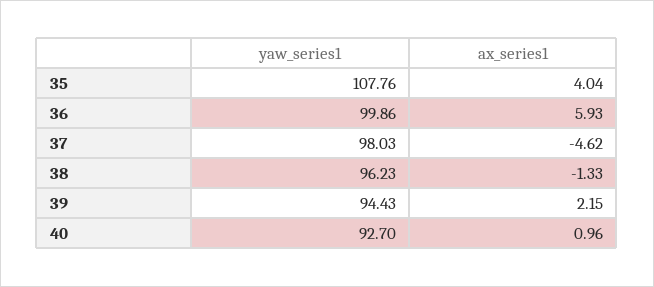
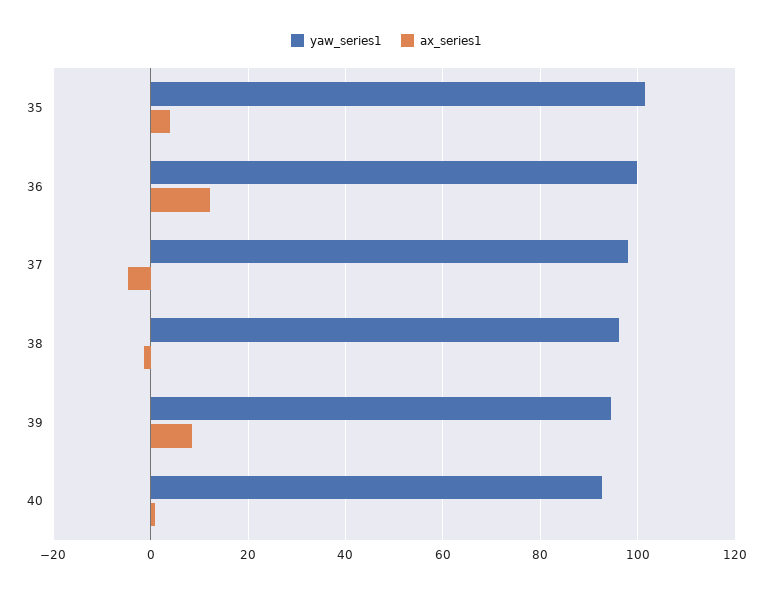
  {
    "yaw_series1": {
-     "35": 107.76,
+     "35": 102,
      "36": 99.86,
      "37": 98.03,
      "38": 96.23,
      "39": 94.43,
      "40": 92.7
    },
    "ax_series1": {
      "35": 4.04,
-     "36": 5.93,
+     "36": 12,
      "37": -4.62,
      "38": -1.33,
-     "39": 2.15,
+     "39": 8,
      "40": 0.96
    }
  }

